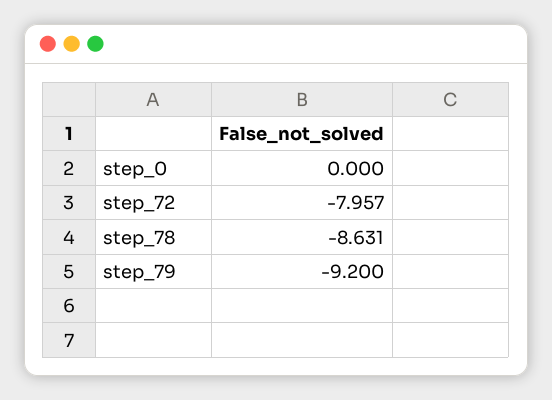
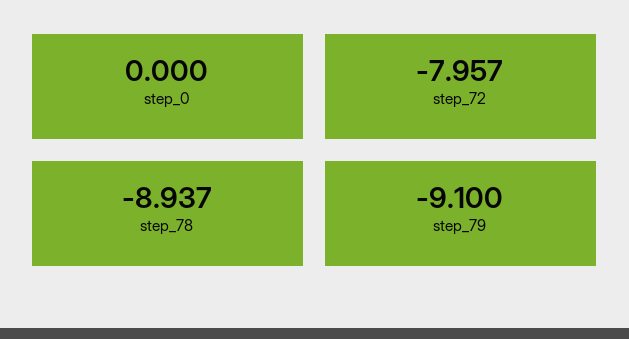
  {
    "step_0": 0,
    "step_72": -7.957,
-   "step_78": -8.631,
+   "step_78": -8.937,
-   "step_79": -9.2
+   "step_79": -9.1
  }

